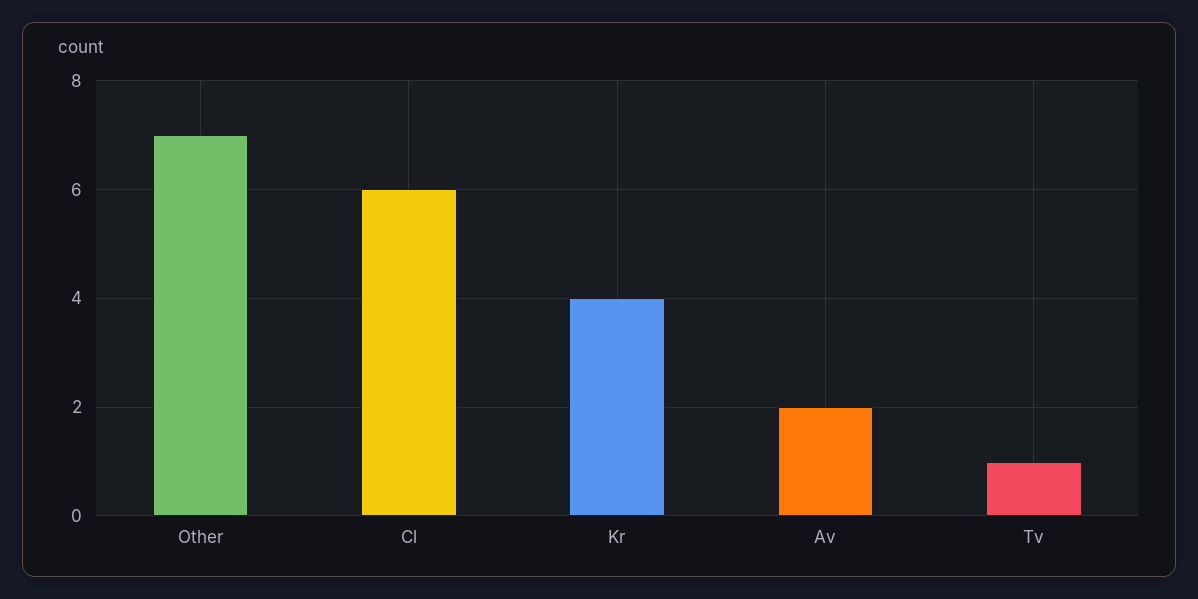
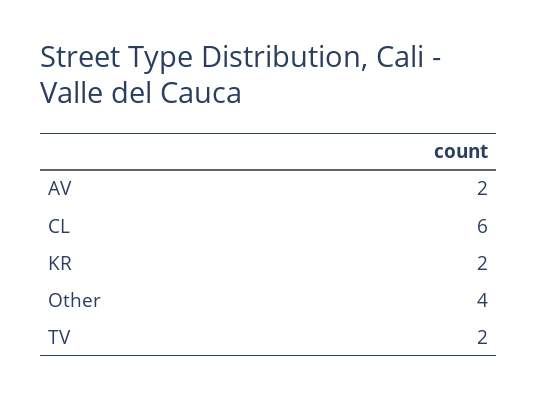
  {
-   "Other": 7,
+   "Other": 4,
    "Cl": 6,
-   "Kr": 4,
+   "Kr": 2,
    "Av": 2,
-   "Tv": 1
+   "Tv": 2
  }

